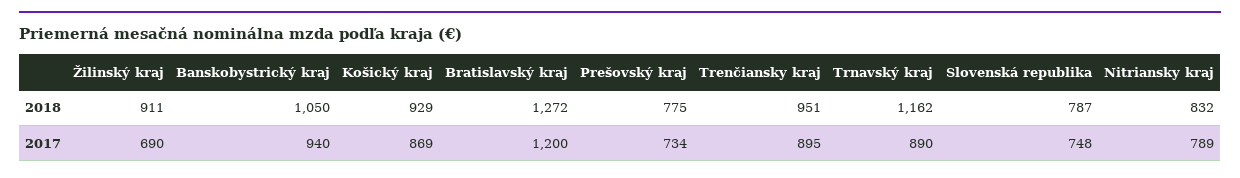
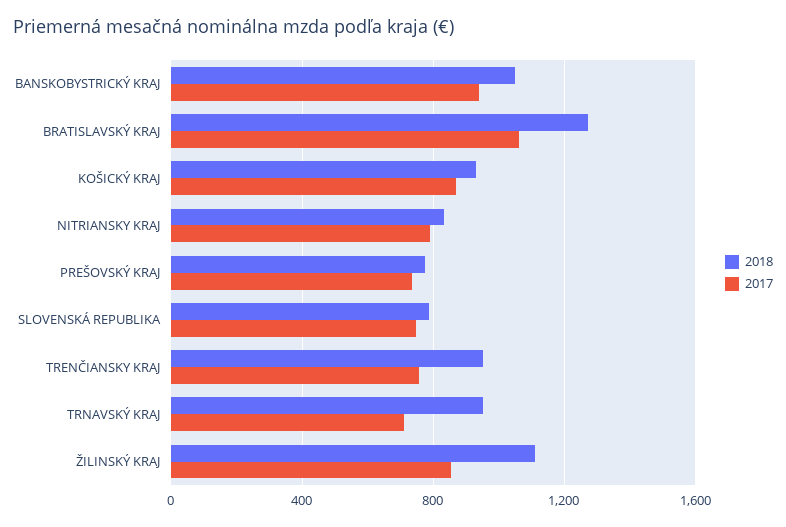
  {
    "2018": {
-     "Žilinský kraj": 911,
+     "Žilinský kraj": 1100,
      "Banskobystrický kraj": 1050,
      "Košický kraj": 929,
      "Bratislavský kraj": 1272,
      "Prešovský kraj": 775,
      "Trenčiansky kraj": 951,
-     "Trnavský kraj": 1162,
+     "Trnavský kraj": 950,
      "Slovenská republika": 787,
      "Nitriansky kraj": 832
    },
    "2017": {
-     "Žilinský kraj": 690,
+     "Žilinský kraj": 850,
      "Banskobystrický kraj": 940,
      "Košický kraj": 869,
-     "Bratislavský kraj": 1200,
+     "Bratislavský kraj": 1050,
      "Prešovský kraj": 734,
-     "Trenčiansky kraj": 895,
+     "Trenčiansky kraj": 750,
-     "Trnavský kraj": 890,
+     "Trnavský kraj": 700,
      "Slovenská republika": 748,
      "Nitriansky kraj": 789
    }
  }

